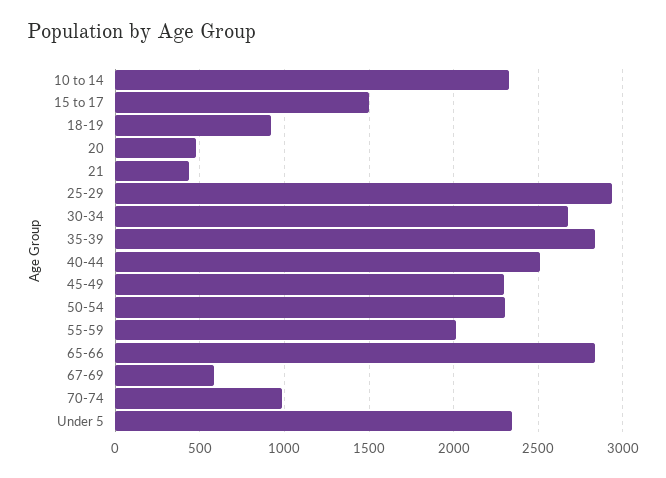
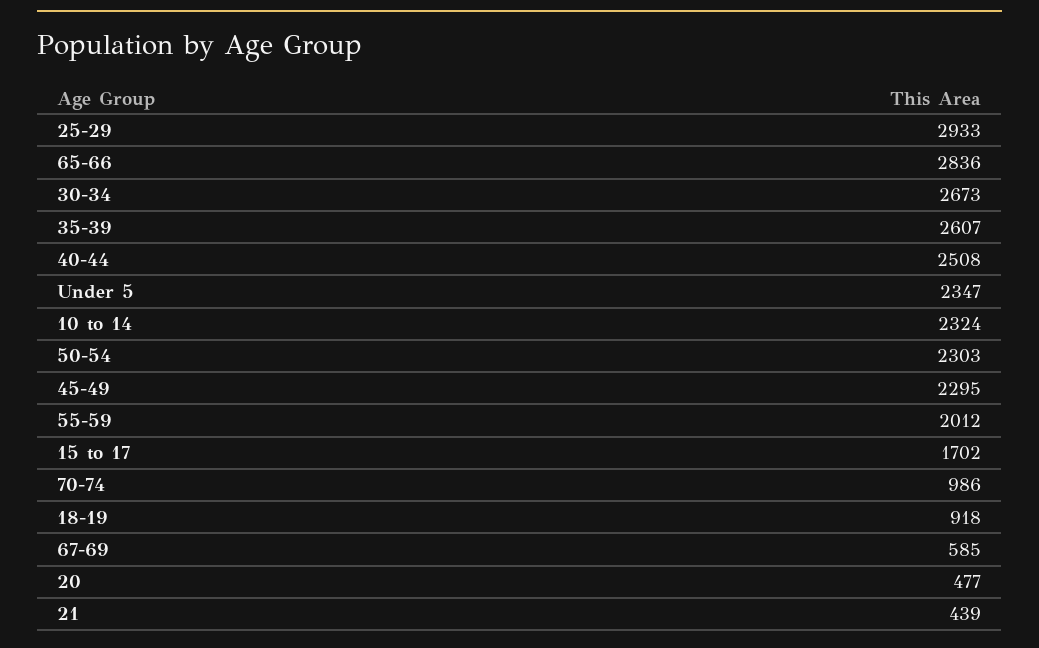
  {
    "10 to 14": 2324,
-   "15 to 17": 1500,
+   "15 to 17": 1702,
    "18-19": 918,
    "20": 477,
    "21": 439,
    "25-29": 2933,
    "30-34": 2673,
-   "35-39": 2850,
+   "35-39": 2607,
    "40-44": 2508,
    "45-49": 2295,
    "50-54": 2303,
    "55-59": 2012,
    "65-66": 2836,
    "67-69": 585,
    "70-74": 986,
    "Under 5": 2347
  }

